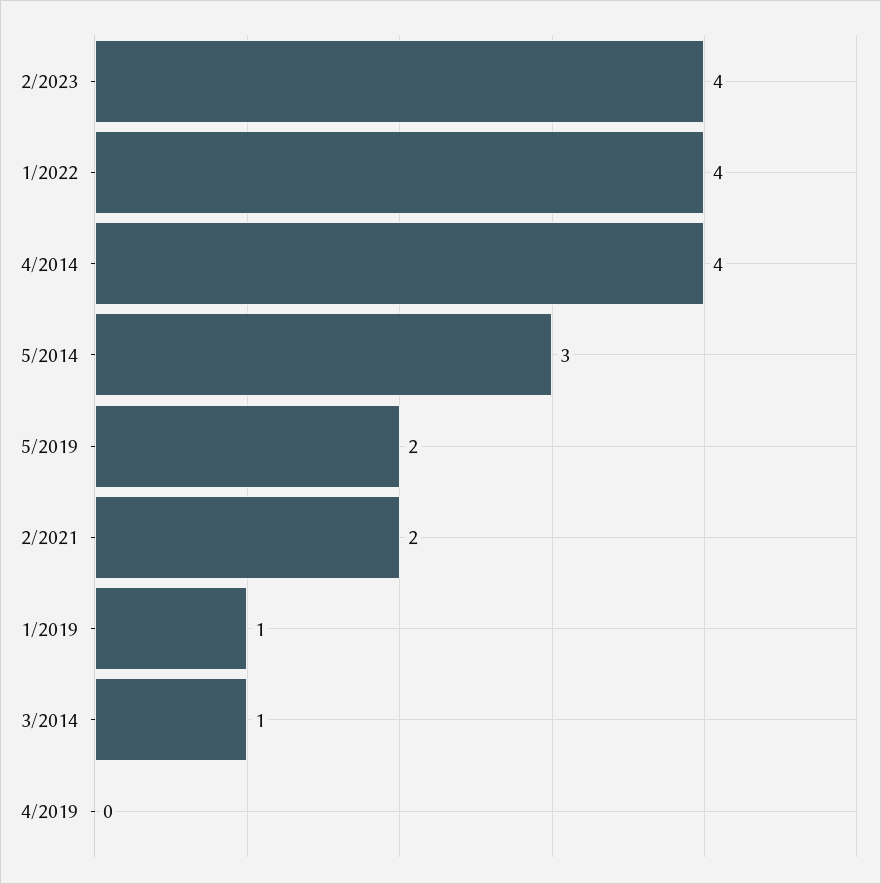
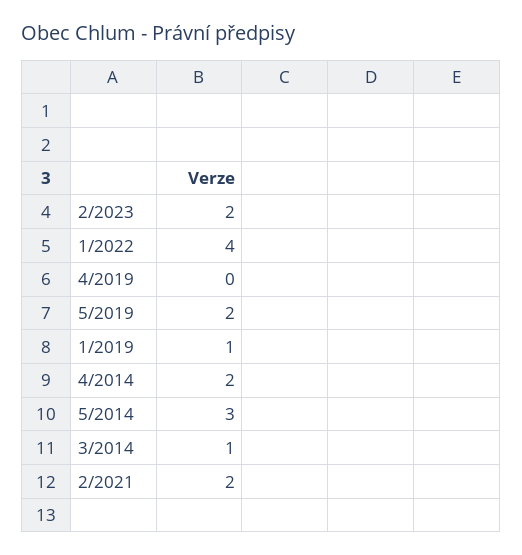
  {
-   "2/2023": 4,
+   "2/2023": 2,
    "1/2022": 4,
-   "4/2014": 4,
+   "4/2014": 2,
    "5/2014": 3,
    "5/2019": 2,
    "2/2021": 2,
    "1/2019": 1,
    "3/2014": 1,
    "4/2019": 0
  }

